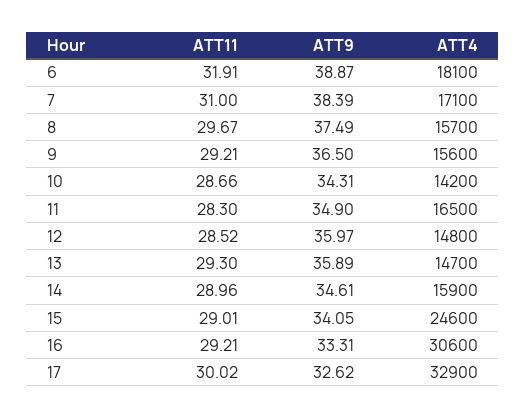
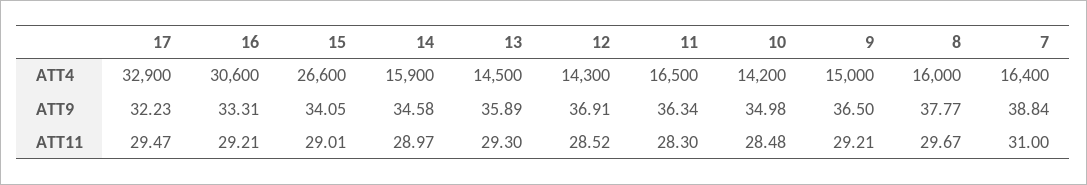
  {
    "ATT11": {
-     "6": 31.91,
      "7": 31,
      "8": 29.67,
      "9": 29.21,
-     "10": 28.66,
+     "10": 28.48,
      "11": 28.3,
      "12": 28.52,
      "13": 29.3,
-     "14": 28.96,
+     "14": 28.97,
      "15": 29.01,
      "16": 29.21,
-     "17": 30.02
+     "17": 29.47
    },
    "ATT9": {
-     "6": 38.87,
-     "7": 38.39,
+     "7": 38.84,
-     "8": 37.49,
+     "8": 37.77,
      "9": 36.5,
-     "10": 34.31,
+     "10": 34.98,
-     "11": 34.9,
+     "11": 36.34,
-     "12": 35.97,
+     "12": 36.91,
      "13": 35.89,
-     "14": 34.61,
+     "14": 34.58,
      "15": 34.05,
      "16": 33.31,
-     "17": 32.62
+     "17": 32.23
    },
    "ATT4": {
-     "6": 18100,
-     "7": 17100,
+     "7": 16400,
-     "8": 15700,
+     "8": 16000,
-     "9": 15600,
+     "9": 15000,
      "10": 14200,
      "11": 16500,
-     "12": 14800,
+     "12": 14300,
-     "13": 14700,
+     "13": 14500,
      "14": 15900,
-     "15": 24600,
+     "15": 26600,
      "16": 30600,
      "17": 32900
    }
  }

